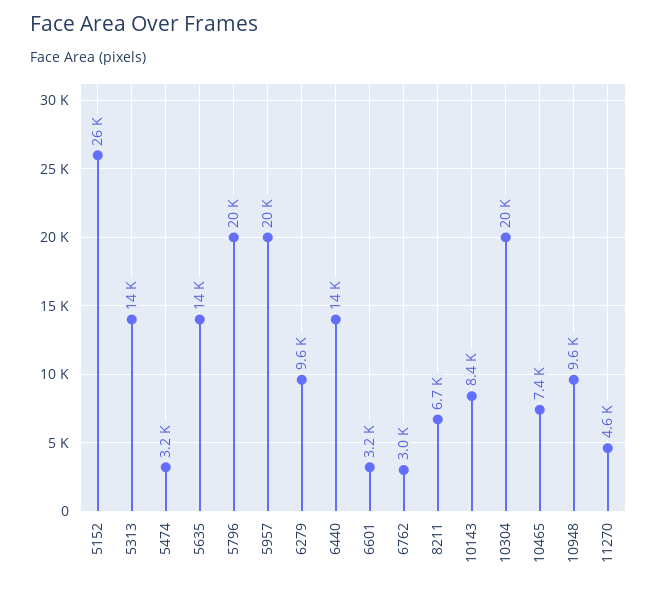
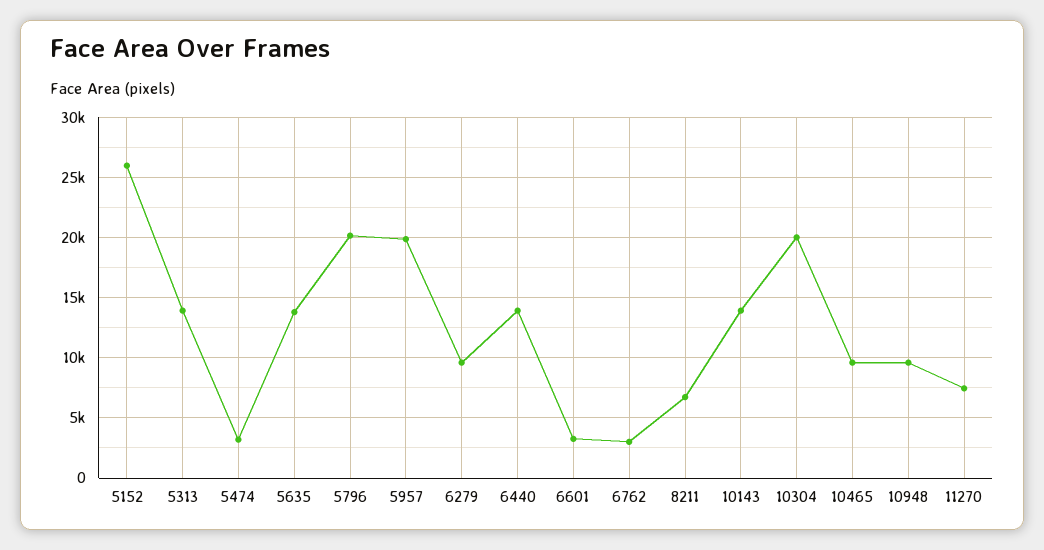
  {
    "5152": 26000,
    "5313": 14000,
    "5474": 3200,
    "5635": 14000,
    "5796": 20000,
    "5957": 20000,
    "6279": 9600,
    "6440": 14000,
    "6601": 3200,
    "6762": 3000,
    "8211": 6700,
-   "10143": 8400,
+   "10143": 14000,
    "10304": 20000,
-   "10465": 7400,
+   "10465": 9500,
    "10948": 9600,
-   "11270": 4600
+   "11270": 7500
  }

